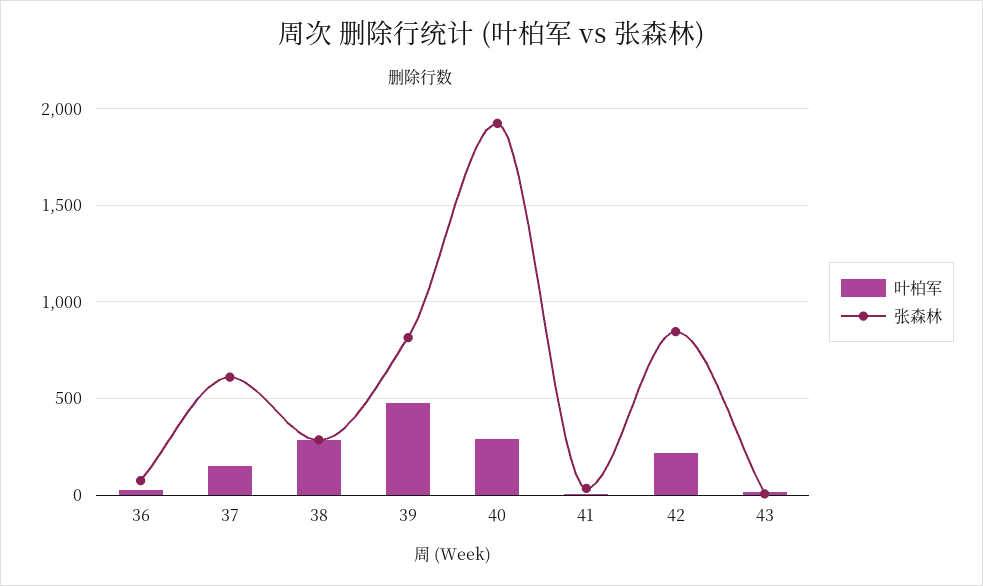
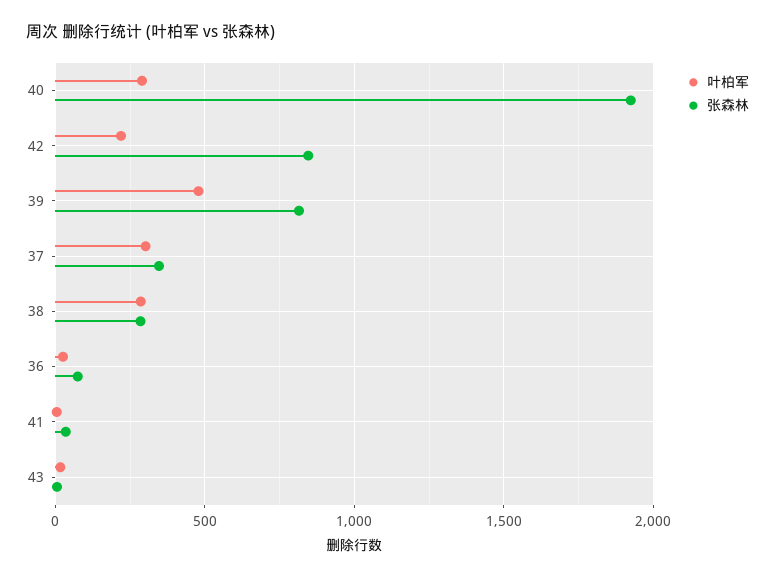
  {
    "叶柏军": {
      "36": 50,
-     "37": 150,
+     "37": 300,
      "38": 300,
      "39": 500,
      "40": 300,
      "41": 0,
      "42": 200,
      "43": 0
    },
    "张森林": {
      "36": 100,
-     "37": 600,
+     "37": 350,
      "38": 300,
      "39": 800,
      "40": 1900,
      "41": 50,
      "42": 850,
      "43": 0
    }
  }

